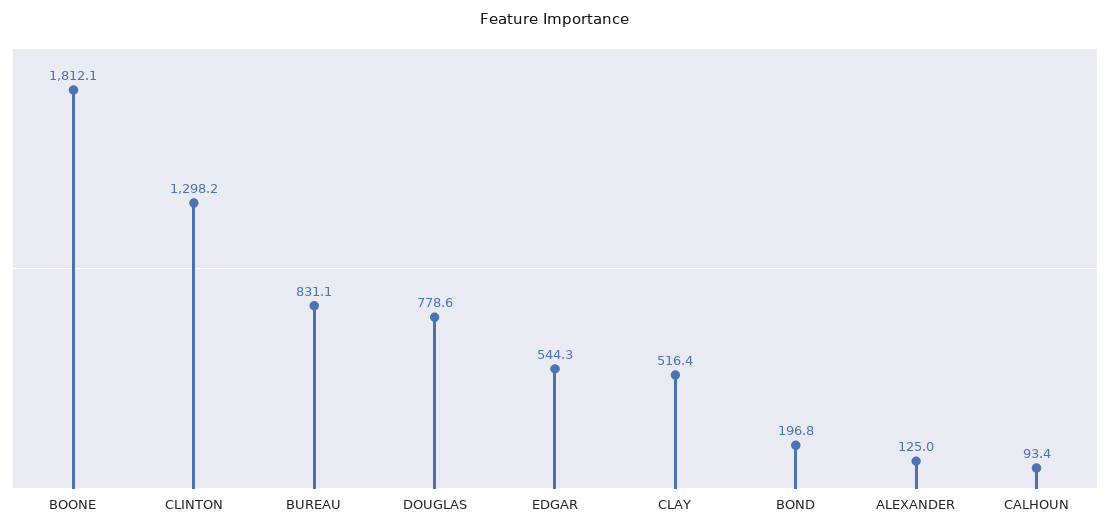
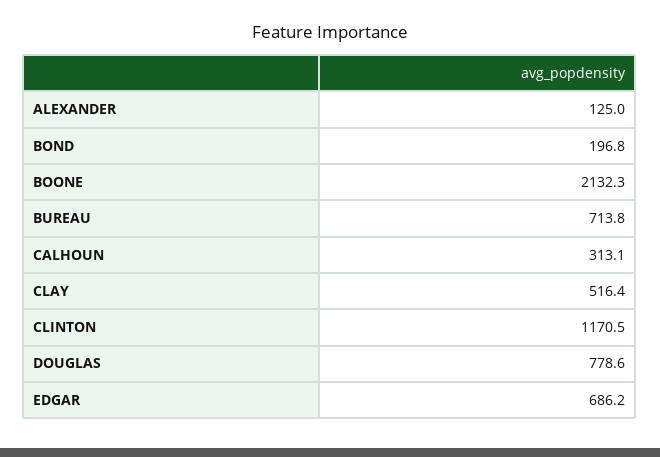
  {
-   "BOONE": 1812.1,
+   "BOONE": 2132.3,
-   "CLINTON": 1298.2,
+   "CLINTON": 1170.5,
-   "BUREAU": 831.1,
+   "BUREAU": 713.8,
    "DOUGLAS": 778.6,
-   "EDGAR": 544.3,
+   "EDGAR": 686.2,
    "CLAY": 516.4,
    "BOND": 196.8,
    "ALEXANDER": 125,
-   "CALHOUN": 93.4
+   "CALHOUN": 313.1
  }

